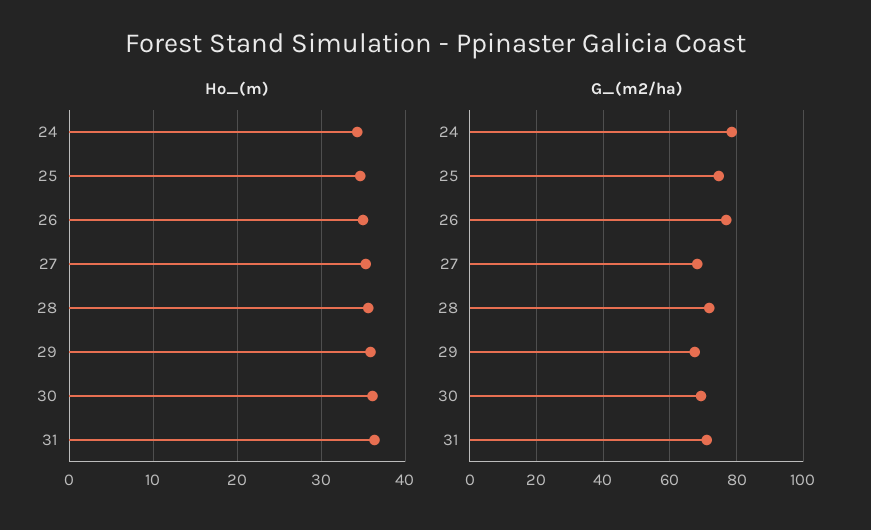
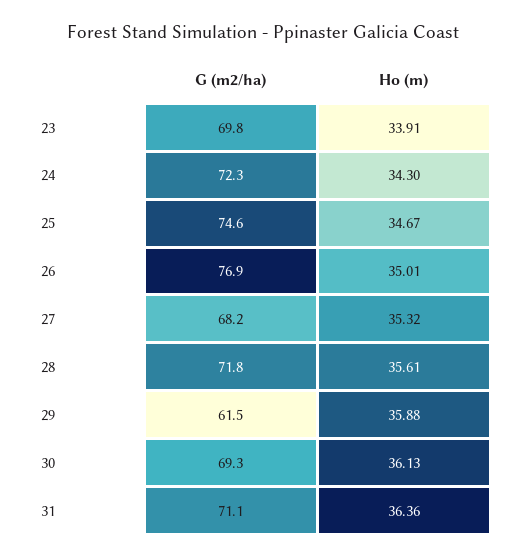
  {
    "Ho_(m)": {
      "24": 34.3,
      "25": 34.67,
      "26": 35.01,
      "27": 35.32,
      "28": 35.61,
      "29": 35.88,
      "30": 36.13,
-     "31": 36.36
+     "31": 36.36,
+     "23": 33.91
    },
    "G_(m2/ha)": {
-     "24": 78,
+     "24": 72.3,
      "25": 74.6,
      "26": 76.9,
      "27": 68.2,
      "28": 71.8,
-     "29": 68,
+     "29": 61.5,
      "30": 69.3,
-     "31": 71.1
+     "31": 71.1,
+     "23": 69.8
    }
  }

